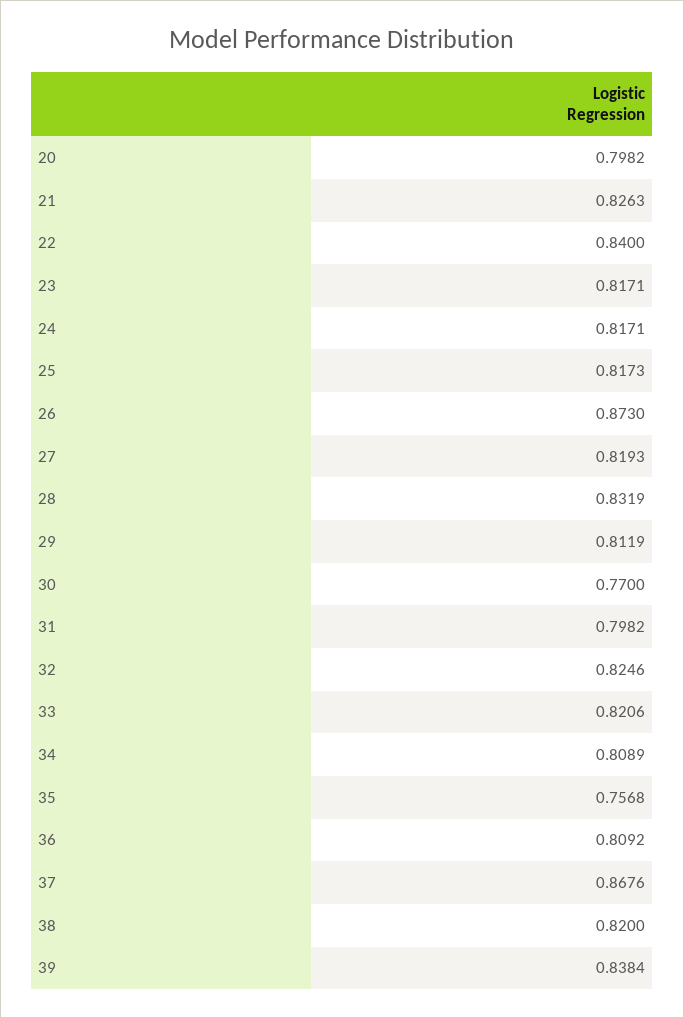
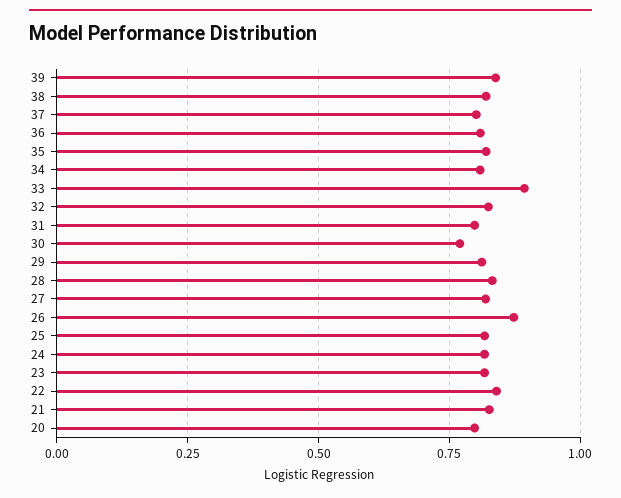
  {
    "20": 0.7982,
    "21": 0.8263,
    "22": 0.84,
    "23": 0.8171,
    "24": 0.8171,
    "25": 0.8173,
    "26": 0.873,
    "27": 0.8193,
    "28": 0.8319,
    "29": 0.8119,
    "30": 0.77,
    "31": 0.7982,
    "32": 0.8246,
-   "33": 0.8206,
+   "33": 0.9,
    "34": 0.8089,
-   "35": 0.7568,
+   "35": 0.825,
    "36": 0.8092,
-   "37": 0.8676,
+   "37": 0.8,
    "38": 0.82,
    "39": 0.8384
  }

